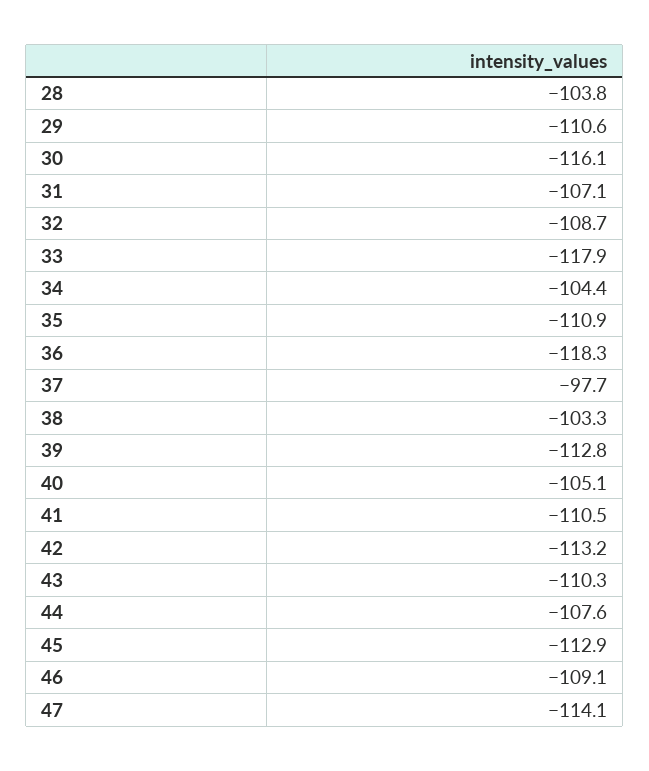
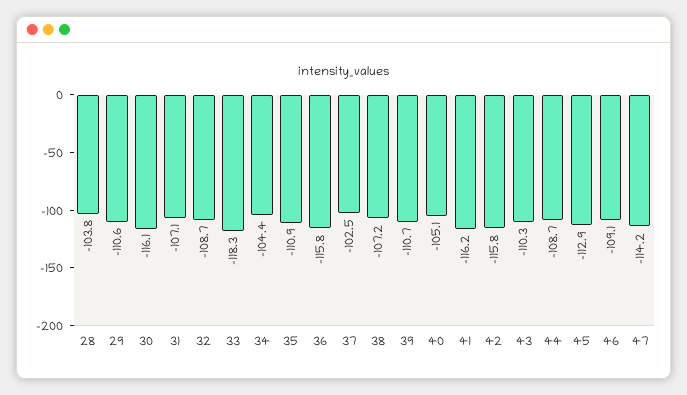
  {
    "28": -103.8,
    "29": -110.6,
    "30": -116.1,
    "31": -107.1,
    "32": -108.7,
-   "33": -117.9,
+   "33": -118.3,
    "34": -104.4,
    "35": -110.9,
-   "36": -118.3,
+   "36": -115.8,
-   "37": -97.7,
+   "37": -102.5,
-   "38": -103.3,
+   "38": -107.2,
-   "39": -112.8,
+   "39": -110.7,
    "40": -105.1,
-   "41": -110.5,
+   "41": -116.2,
-   "42": -113.2,
+   "42": -115.8,
    "43": -110.3,
-   "44": -107.6,
+   "44": -108.7,
    "45": -112.9,
    "46": -109.1,
-   "47": -114.1
+   "47": -114.2
  }

